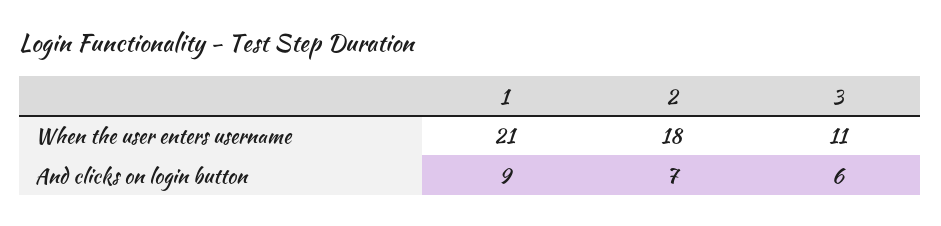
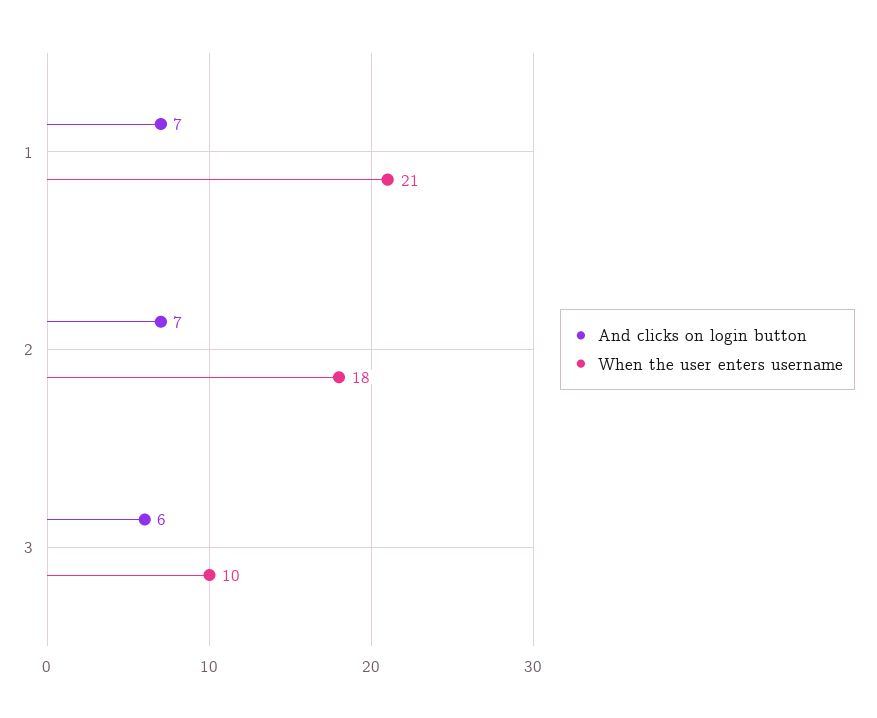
  {
    "When the user enters username": {
      "1": 21,
      "2": 18,
-     "3": 11
+     "3": 10
    },
    "And clicks on login button": {
-     "1": 9,
+     "1": 7,
      "2": 7,
      "3": 6
    }
  }

